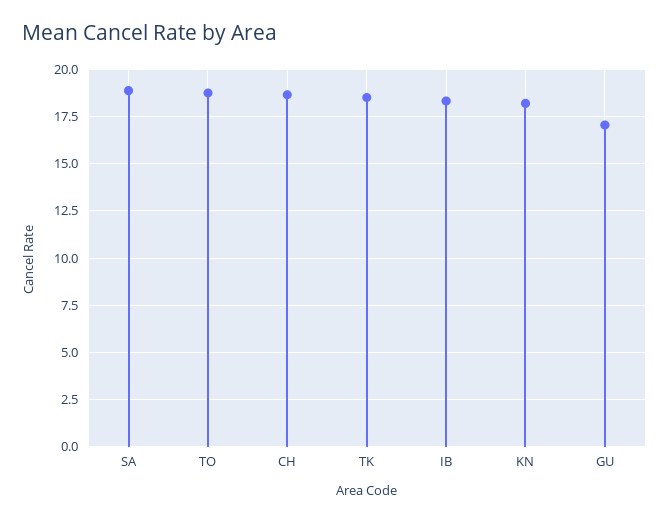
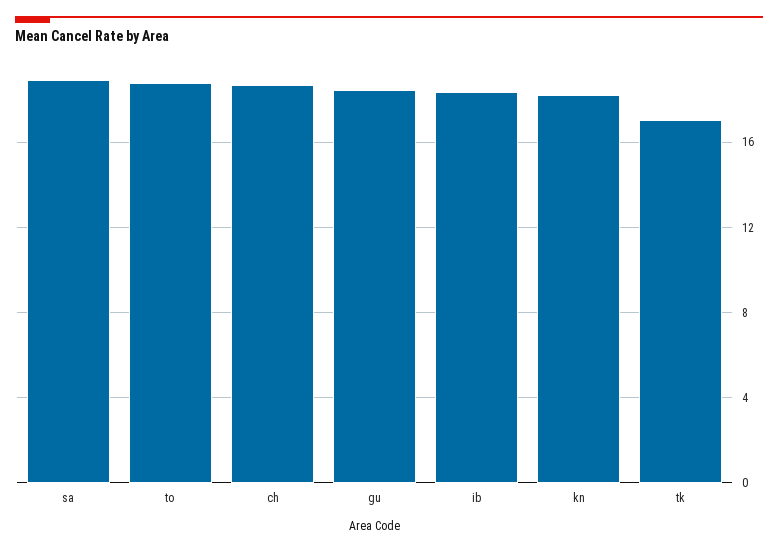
  {
    "SA": 19,
    "TO": 19,
    "CH": 18.5,
-   "TK": 18.5,
+   "TK": 17,
    "IB": 18.5,
    "KN": 18,
-   "GU": 17
+   "GU": 18.5
  }

